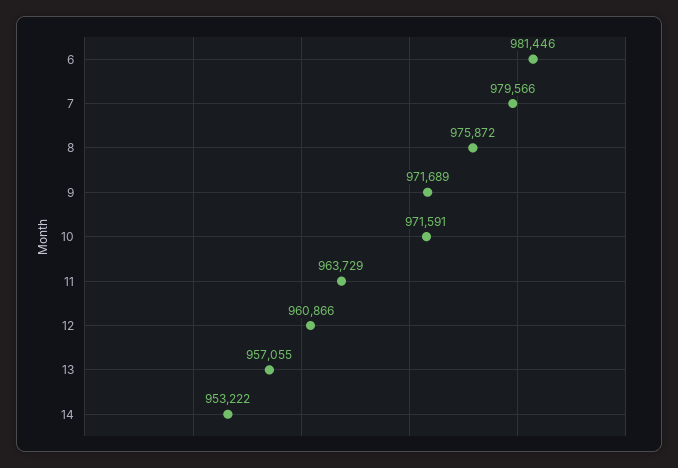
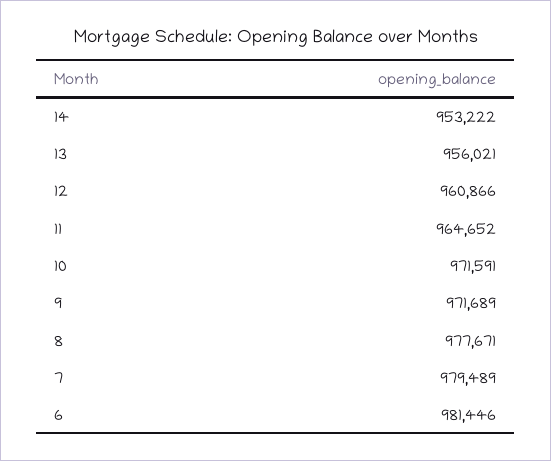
  {
    "6": 981446,
-   "7": 979566,
+   "7": 979489,
-   "8": 975872,
+   "8": 977671,
    "9": 971689,
    "10": 971591,
-   "11": 963729,
+   "11": 964652,
    "12": 960866,
-   "13": 957055,
+   "13": 956021,
    "14": 953222
  }

